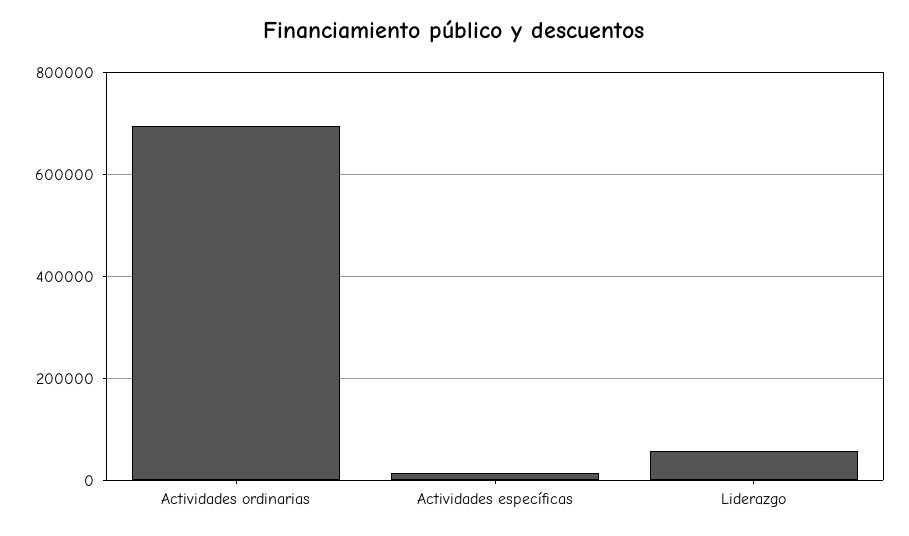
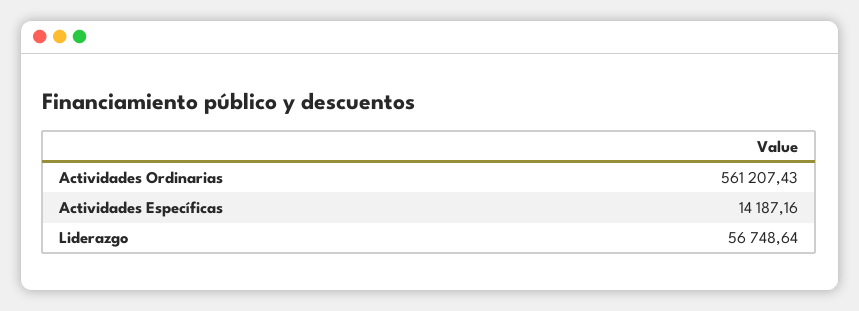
  {
-   "Actividades ordinarias": 700000,
+   "Actividades ordinarias": 561207.43,
    "Actividades específicas": 14187.16,
    "Liderazgo": 56748.64
  }

